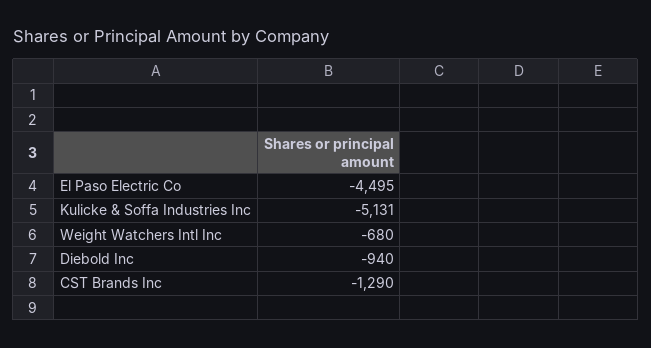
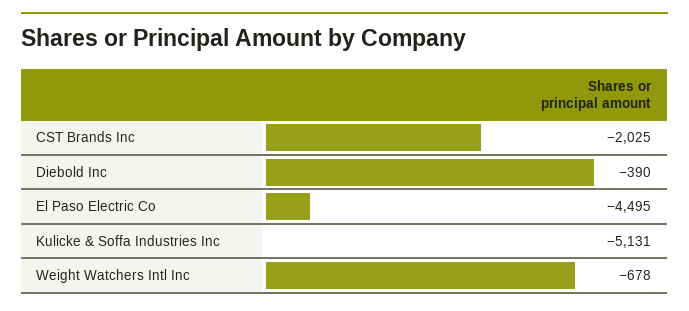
  {
    "El Paso Electric Co": -4495,
    "Kulicke & Soffa Industries Inc": -5131,
-   "Weight Watchers Intl Inc": -680,
+   "Weight Watchers Intl Inc": -678,
-   "Diebold Inc": -940,
+   "Diebold Inc": -390,
-   "CST Brands Inc": -1290
+   "CST Brands Inc": -2025
  }

